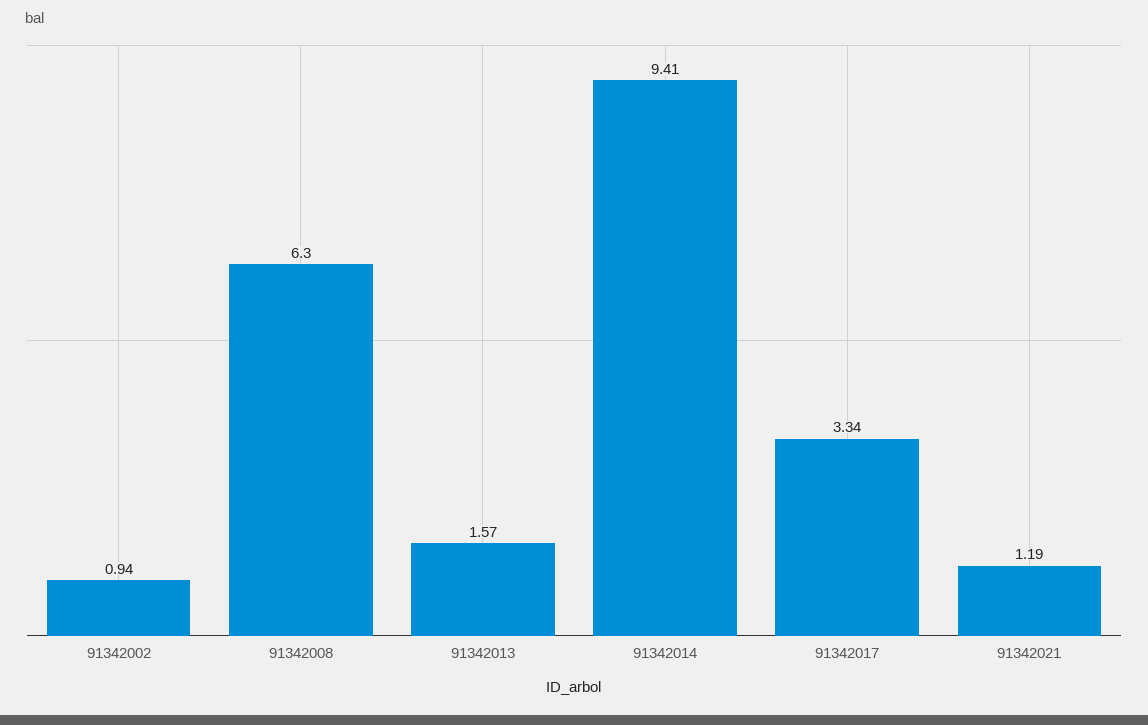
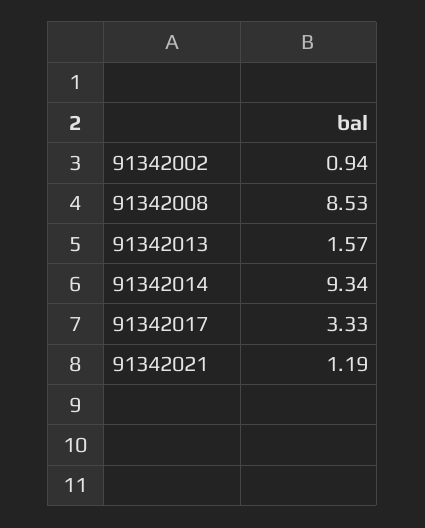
  {
    "91342002": 0.94,
-   "91342008": 6.3,
+   "91342008": 8.53,
    "91342013": 1.57,
-   "91342014": 9.41,
+   "91342014": 9.34,
-   "91342017": 3.34,
+   "91342017": 3.33,
    "91342021": 1.19
  }

